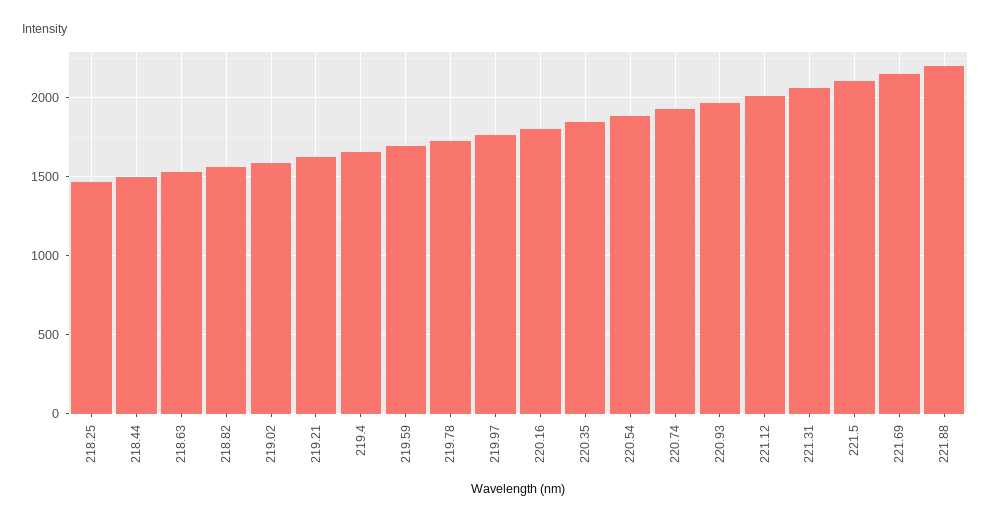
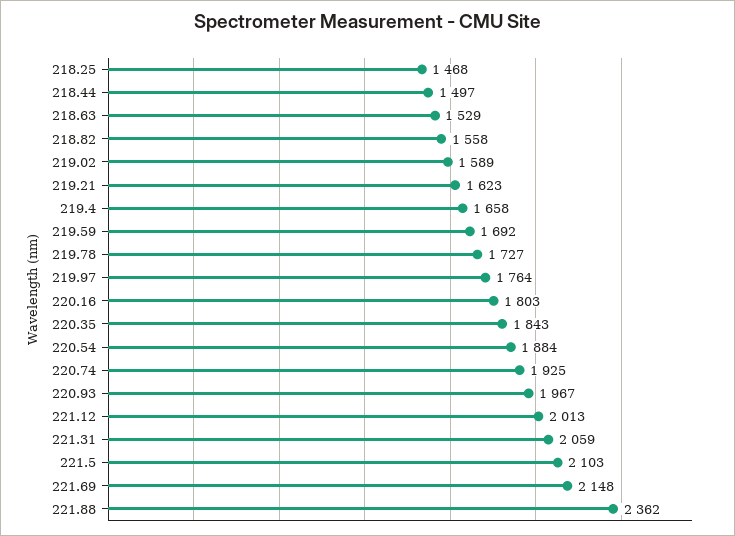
  {
    "218.25": 1468,
    "218.44": 1497,
    "218.63": 1529,
    "218.82": 1558,
    "219.02": 1589,
    "219.21": 1623,
    "219.4": 1658,
    "219.59": 1692,
    "219.78": 1727,
    "219.97": 1764,
    "220.16": 1803,
    "220.35": 1843,
    "220.54": 1884,
    "220.74": 1925,
    "220.93": 1967,
    "221.12": 2013,
    "221.31": 2059,
    "221.5": 2103,
    "221.69": 2148,
-   "221.88": 2200
+   "221.88": 2362
  }

